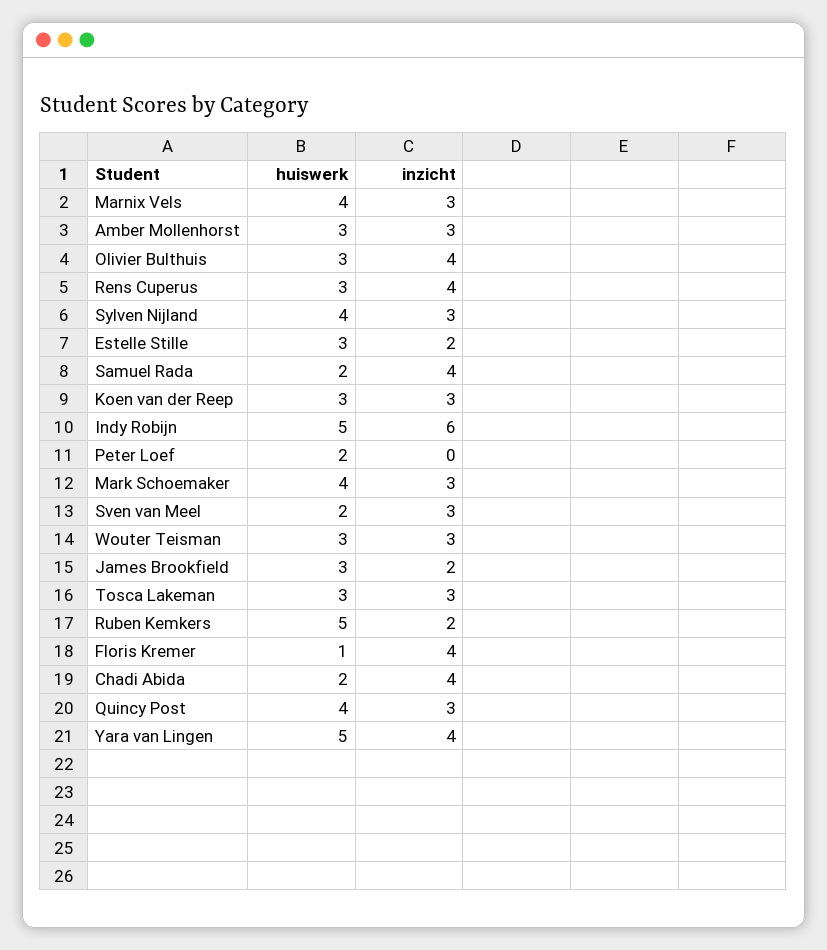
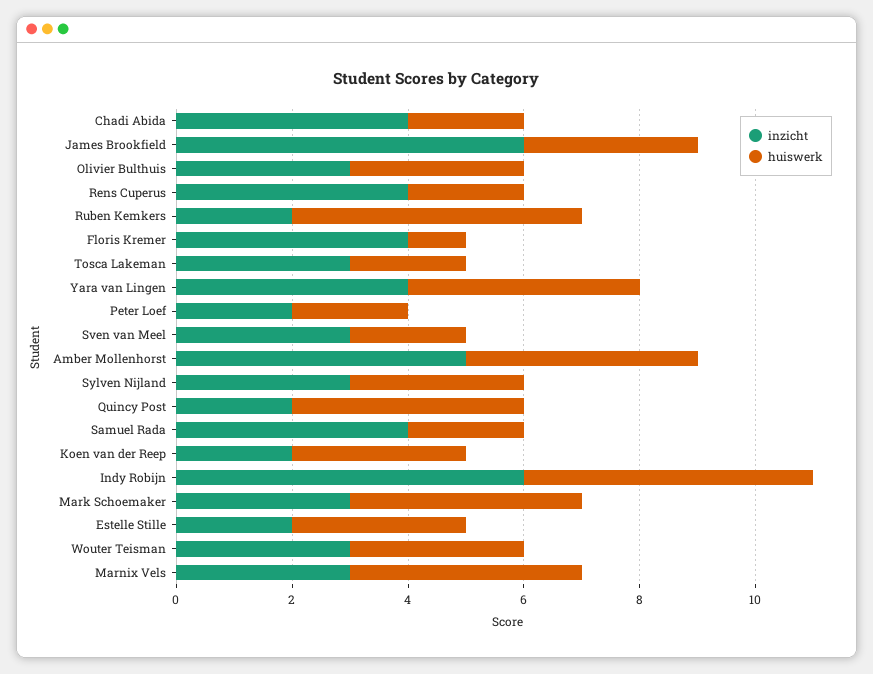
  {
    "huiswerk": {
      "Marnix Vels": 4,
-     "Amber Mollenhorst": 3,
+     "Amber Mollenhorst": 4,
      "Olivier Bulthuis": 3,
-     "Rens Cuperus": 3,
+     "Rens Cuperus": 2,
-     "Sylven Nijland": 4,
+     "Sylven Nijland": 3,
      "Estelle Stille": 3,
      "Samuel Rada": 2,
      "Koen van der Reep": 3,
      "Indy Robijn": 5,
      "Peter Loef": 2,
      "Mark Schoemaker": 4,
      "Sven van Meel": 2,
      "Wouter Teisman": 3,
      "James Brookfield": 3,
-     "Tosca Lakeman": 3,
+     "Tosca Lakeman": 2,
      "Ruben Kemkers": 5,
      "Floris Kremer": 1,
      "Chadi Abida": 2,
      "Quincy Post": 4,
-     "Yara van Lingen": 5
+     "Yara van Lingen": 4
    },
    "inzicht": {
      "Marnix Vels": 3,
-     "Amber Mollenhorst": 3,
+     "Amber Mollenhorst": 5,
-     "Olivier Bulthuis": 4,
+     "Olivier Bulthuis": 3,
      "Rens Cuperus": 4,
      "Sylven Nijland": 3,
      "Estelle Stille": 2,
      "Samuel Rada": 4,
-     "Koen van der Reep": 3,
+     "Koen van der Reep": 2,
      "Indy Robijn": 6,
-     "Peter Loef": 0,
+     "Peter Loef": 2,
      "Mark Schoemaker": 3,
      "Sven van Meel": 3,
      "Wouter Teisman": 3,
-     "James Brookfield": 2,
+     "James Brookfield": 6,
      "Tosca Lakeman": 3,
      "Ruben Kemkers": 2,
      "Floris Kremer": 4,
      "Chadi Abida": 4,
-     "Quincy Post": 3,
+     "Quincy Post": 2,
      "Yara van Lingen": 4
    }
  }

